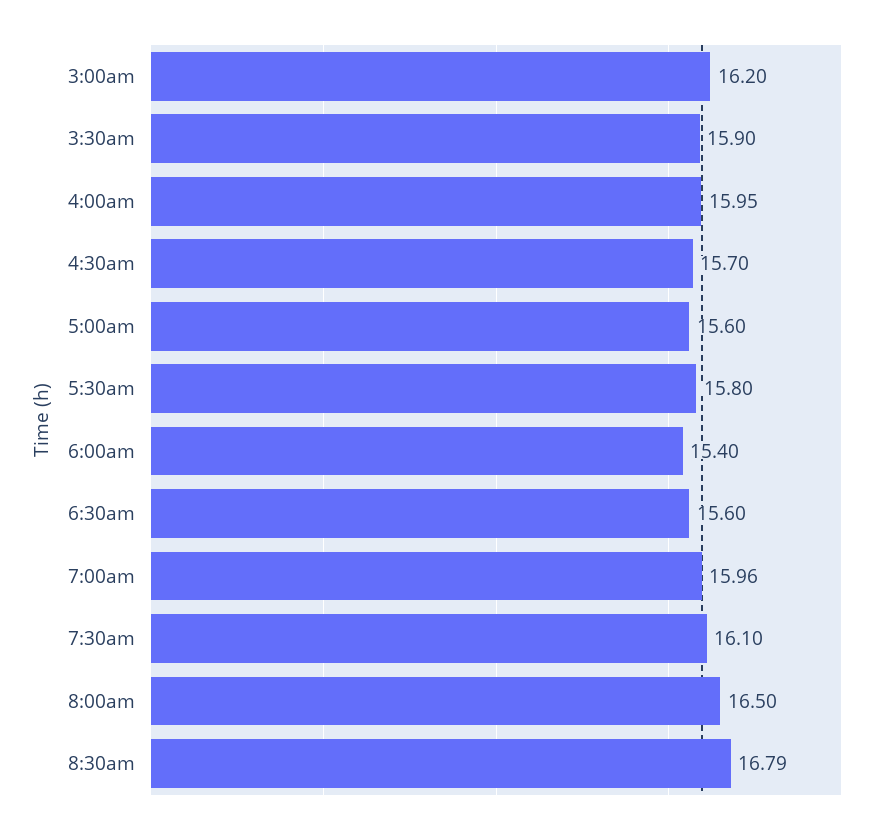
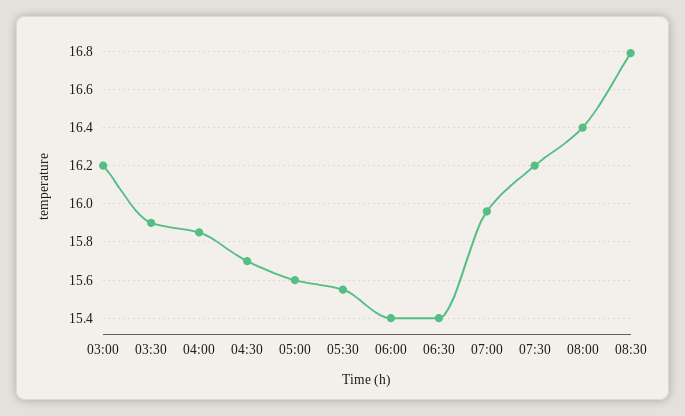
  {
    "3:00am": 16.2,
    "3:30am": 15.9,
-   "4:00am": 15.95,
+   "4:00am": 15.85,
    "4:30am": 15.7,
    "5:00am": 15.6,
-   "5:30am": 15.8,
+   "5:30am": 15.55,
    "6:00am": 15.4,
-   "6:30am": 15.6,
+   "6:30am": 15.4,
    "7:00am": 15.96,
-   "7:30am": 16.1,
+   "7:30am": 16.2,
-   "8:00am": 16.5,
+   "8:00am": 16.4,
    "8:30am": 16.79
  }

